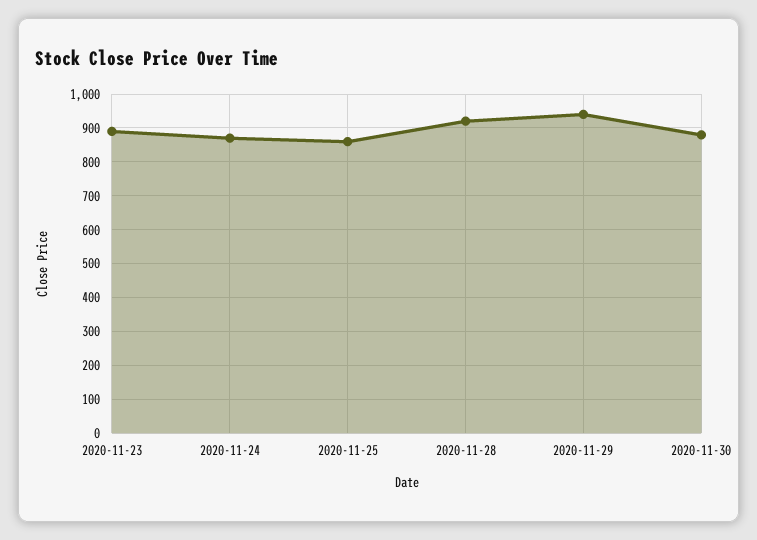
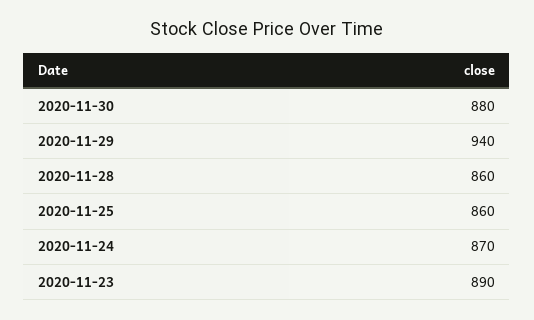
  {
    "2020-11-23": 890,
    "2020-11-24": 870,
    "2020-11-25": 860,
-   "2020-11-28": 920,
+   "2020-11-28": 860,
    "2020-11-29": 940,
    "2020-11-30": 880
  }

